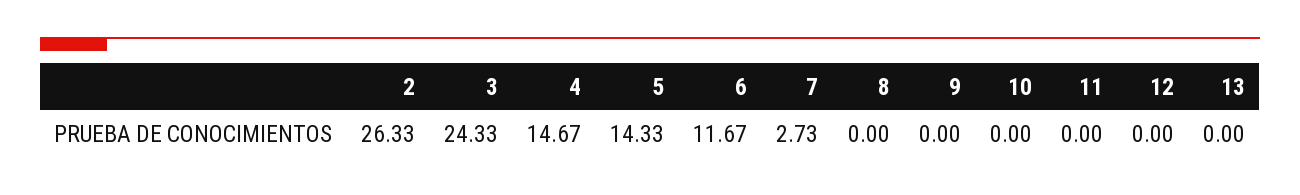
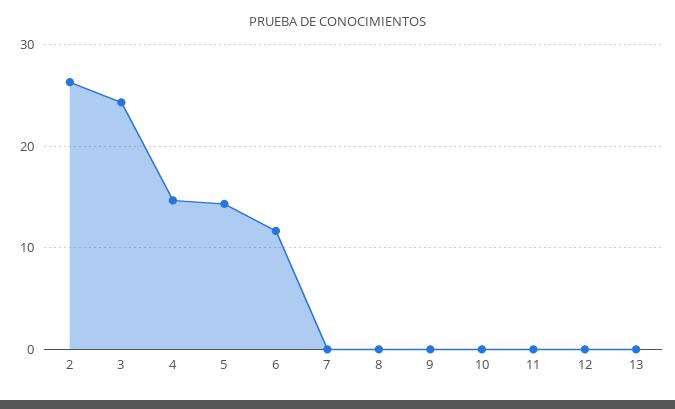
  {
    "2": 26.33,
    "3": 24.33,
    "4": 14.67,
    "5": 14.33,
    "6": 11.67,
-   "7": 2.73,
+   "7": 0,
    "8": 0,
    "9": 0,
    "10": 0,
    "11": 0,
    "12": 0,
    "13": 0
  }

